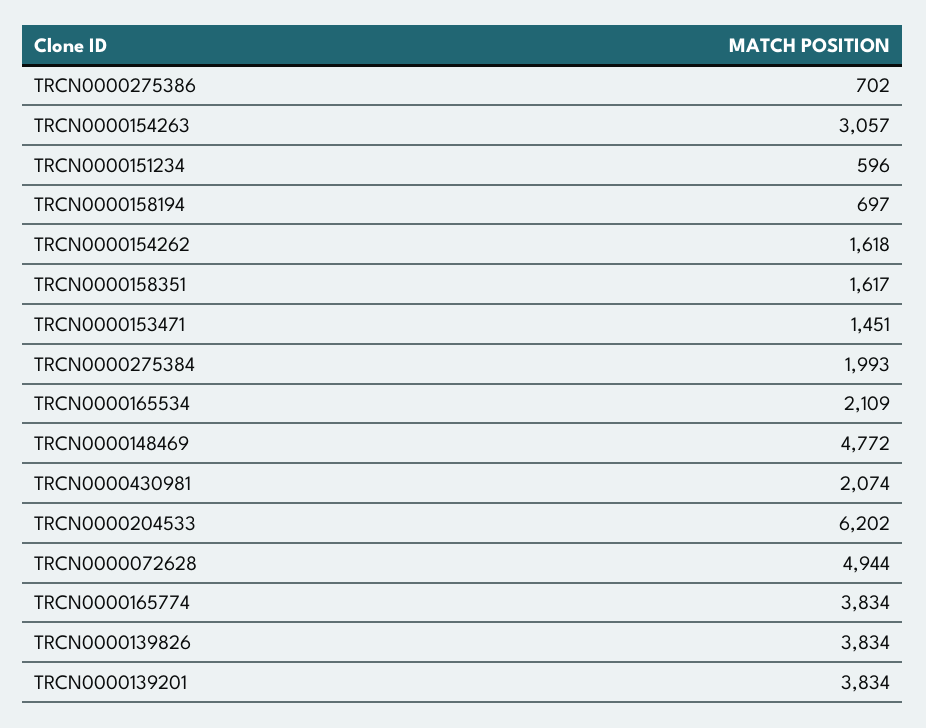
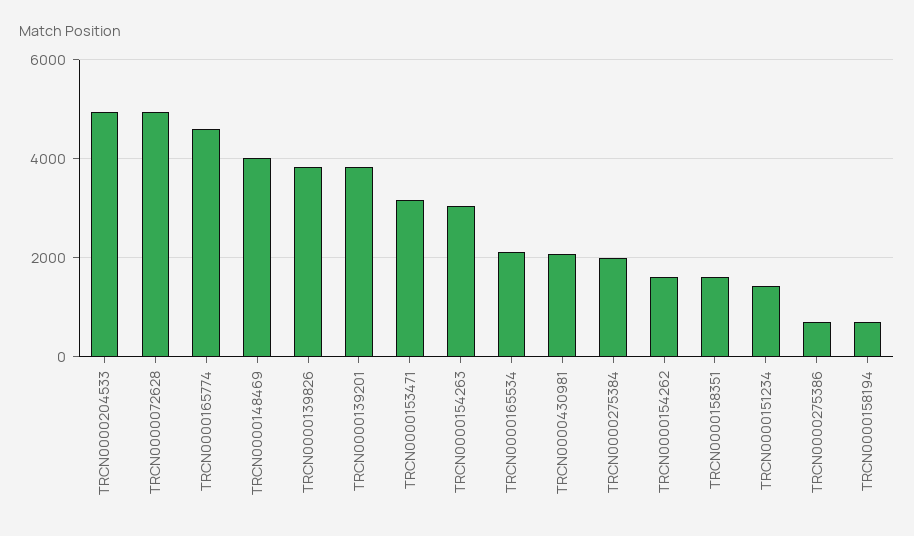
  {
    "TRCN0000275386": 702,
    "TRCN0000154263": 3057,
-   "TRCN0000151234": 596,
+   "TRCN0000151234": 1400,
    "TRCN0000158194": 697,
    "TRCN0000154262": 1618,
    "TRCN0000158351": 1617,
-   "TRCN0000153471": 1451,
+   "TRCN0000153471": 3200,
    "TRCN0000275384": 1993,
    "TRCN0000165534": 2109,
-   "TRCN0000148469": 4772,
+   "TRCN0000148469": 4000,
    "TRCN0000430981": 2074,
-   "TRCN0000204533": 6202,
+   "TRCN0000204533": 5000,
    "TRCN0000072628": 4944,
-   "TRCN0000165774": 3834,
+   "TRCN0000165774": 4600,
    "TRCN0000139826": 3834,
    "TRCN0000139201": 3834
  }

